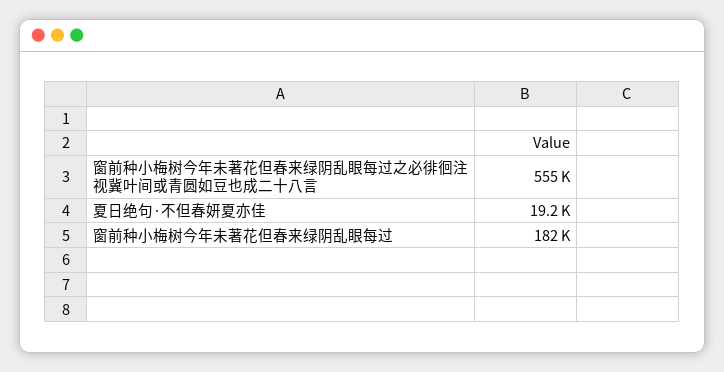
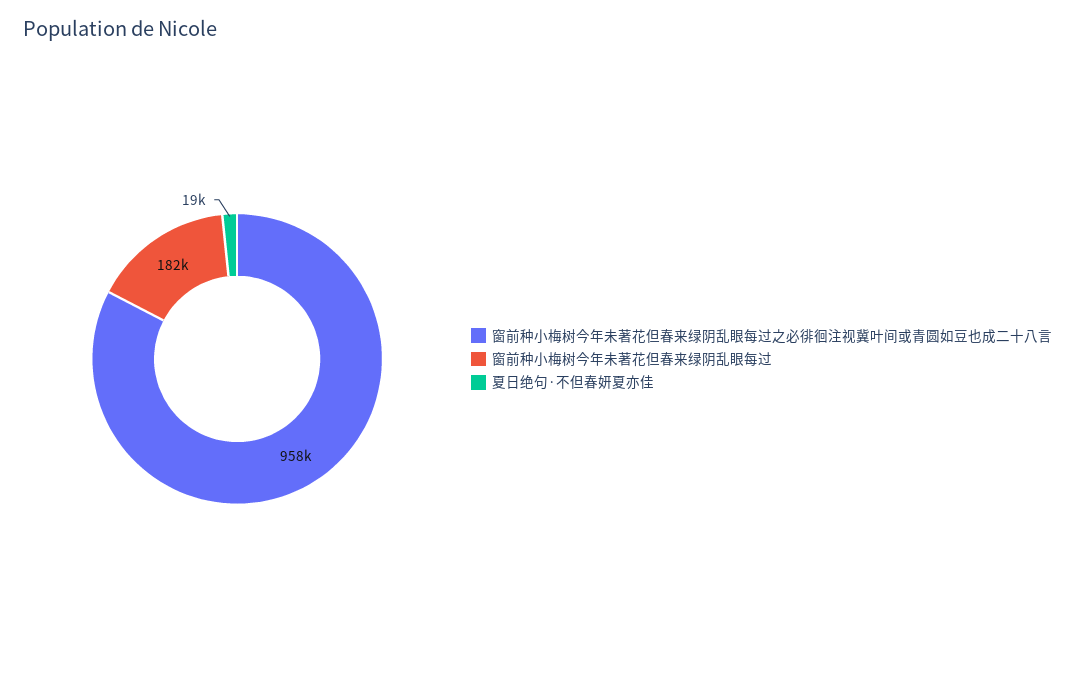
  {
-   "窗前种小梅树今年未著花但春来绿阴乱眼每过之必徘徊注视冀叶间或青圆如豆也成二十八言": 555000,
+   "窗前种小梅树今年未著花但春来绿阴乱眼每过之必徘徊注视冀叶间或青圆如豆也成二十八言": 958000,
    "夏日绝句·不但春妍夏亦佳": 19200,
    "窗前种小梅树今年未著花但春来绿阴乱眼每过": 182000
  }

